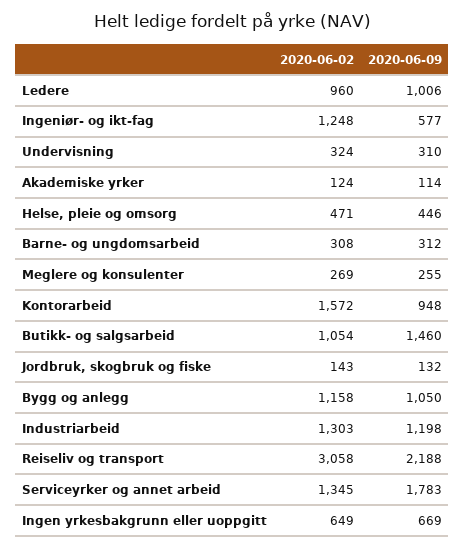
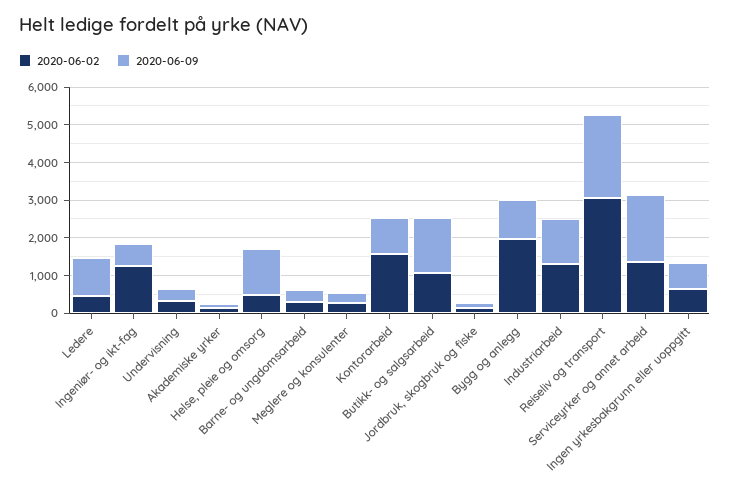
  {
    "2020-06-02": {
-     "Ledere": 960,
+     "Ledere": 500,
      "Ingeniør- og ikt-fag": 1248,
      "Undervisning": 324,
      "Akademiske yrker": 124,
      "Helse, pleie og omsorg": 471,
      "Barne- og ungdomsarbeid": 308,
      "Meglere og konsulenter": 269,
      "Kontorarbeid": 1572,
      "Butikk- og salgsarbeid": 1054,
      "Jordbruk, skogbruk og fiske": 143,
-     "Bygg og anlegg": 1158,
+     "Bygg og anlegg": 2000,
      "Industriarbeid": 1303,
      "Reiseliv og transport": 3058,
      "Serviceyrker og annet arbeid": 1345,
      "Ingen yrkesbakgrunn eller uoppgitt": 649
    },
    "2020-06-09": {
      "Ledere": 1006,
      "Ingeniør- og ikt-fag": 577,
      "Undervisning": 310,
      "Akademiske yrker": 114,
-     "Helse, pleie og omsorg": 446,
+     "Helse, pleie og omsorg": 1250,
      "Barne- og ungdomsarbeid": 312,
      "Meglere og konsulenter": 255,
      "Kontorarbeid": 948,
      "Butikk- og salgsarbeid": 1460,
      "Jordbruk, skogbruk og fiske": 132,
      "Bygg og anlegg": 1050,
      "Industriarbeid": 1198,
      "Reiseliv og transport": 2188,
      "Serviceyrker og annet arbeid": 1783,
      "Ingen yrkesbakgrunn eller uoppgitt": 669
    }
  }

